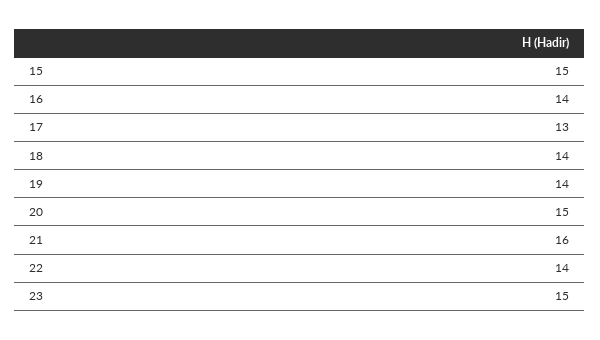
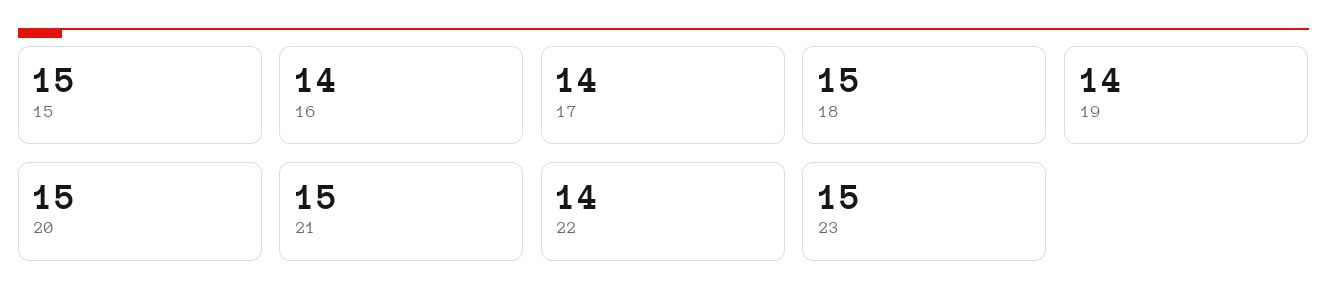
  {
    "15": 15,
    "16": 14,
-   "17": 13,
+   "17": 14,
-   "18": 14,
+   "18": 15,
    "19": 14,
    "20": 15,
-   "21": 16,
+   "21": 15,
    "22": 14,
    "23": 15
  }

